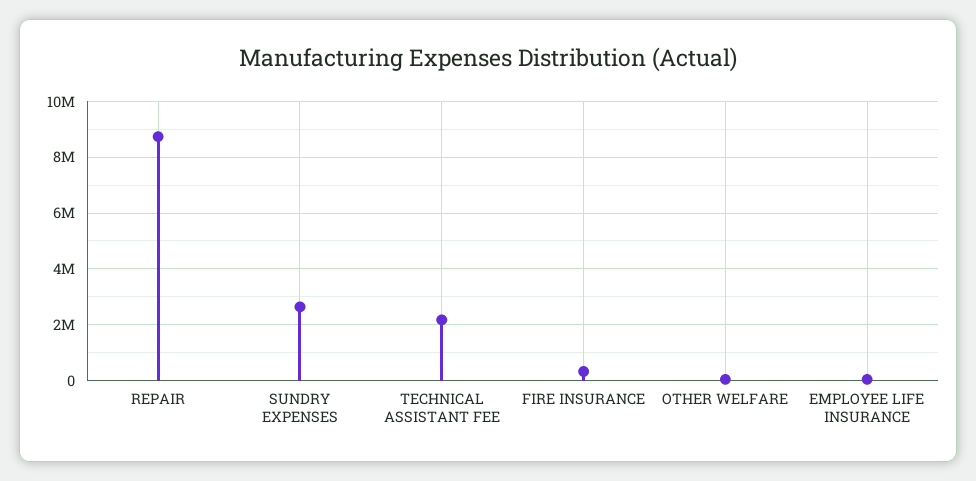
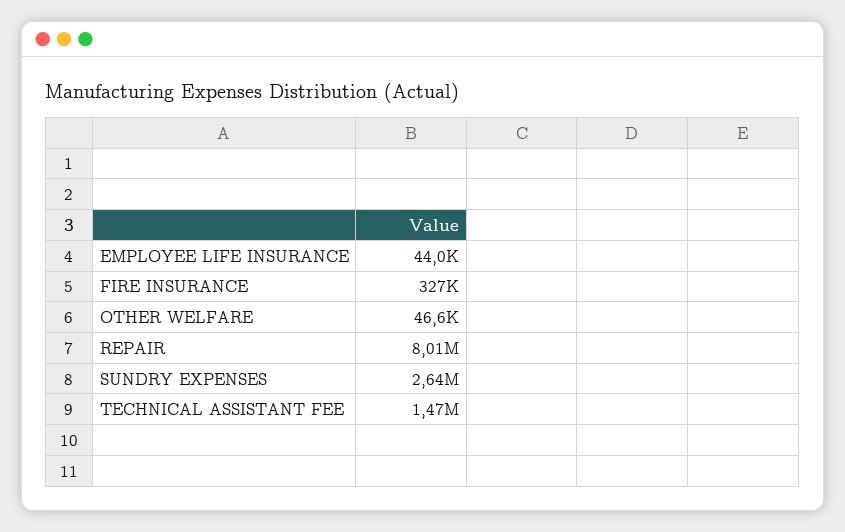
  {
-   "REPAIR": 8750000,
+   "REPAIR": 8010000,
    "SUNDRY EXPENSES": 2640000,
-   "TECHNICAL ASSISTANT FEE": 2250000,
+   "TECHNICAL ASSISTANT FEE": 1470000,
    "FIRE INSURANCE": 327000,
    "OTHER WELFARE": 46600,
    "EMPLOYEE LIFE INSURANCE": 44000
  }

